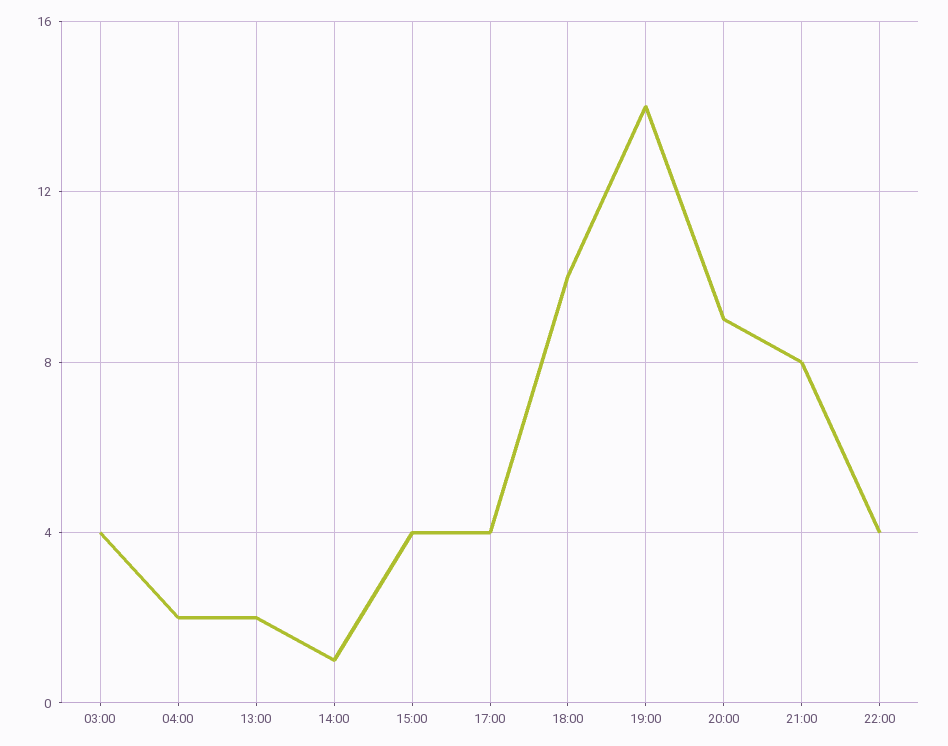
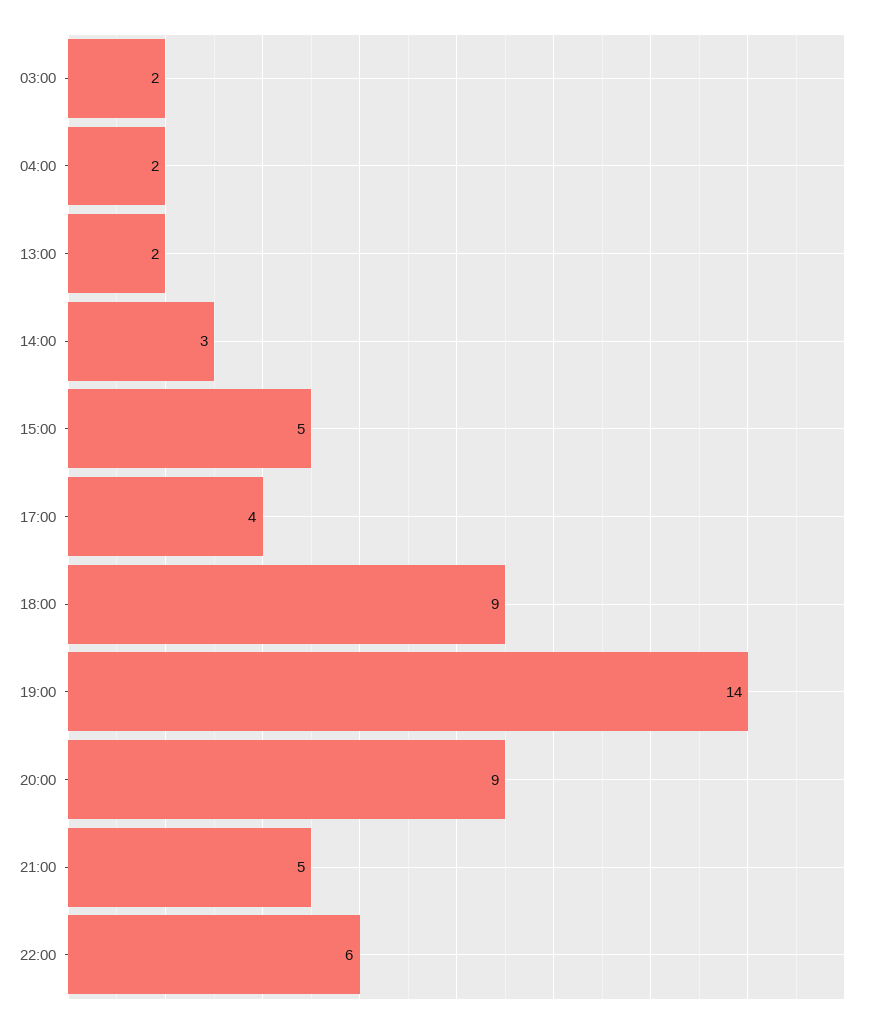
  {
-   "03:00": 4,
+   "03:00": 2,
    "04:00": 2,
    "13:00": 2,
-   "14:00": 1,
+   "14:00": 3,
-   "15:00": 4,
+   "15:00": 5,
    "17:00": 4,
-   "18:00": 10,
+   "18:00": 9,
    "19:00": 14,
    "20:00": 9,
-   "21:00": 8,
+   "21:00": 5,
-   "22:00": 4
+   "22:00": 6
  }

